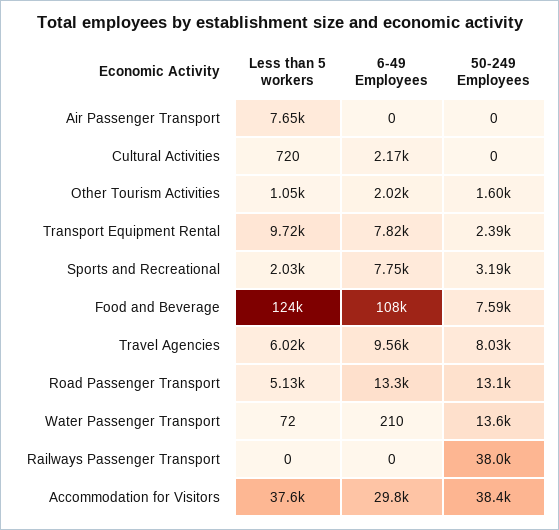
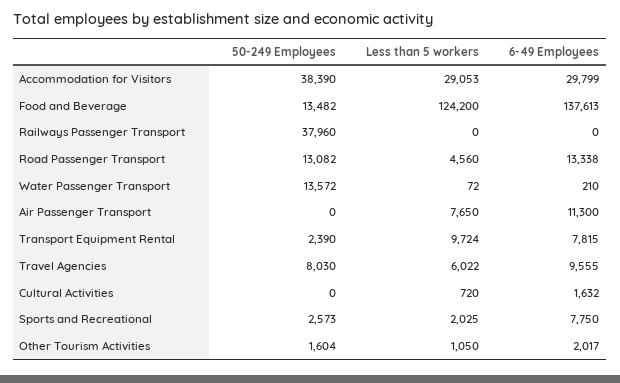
  {
    "Less than 5 workers": {
      "Air Passenger Transport": 7650,
      "Cultural Activities": 720,
      "Other Tourism Activities": 1050,
      "Transport Equipment Rental": 9724,
      "Sports and Recreational": 2025,
      "Food and Beverage": 124200,
      "Travel Agencies": 6022,
-     "Road Passenger Transport": 5130,
+     "Road Passenger Transport": 4560,
      "Water Passenger Transport": 72,
      "Railways Passenger Transport": 0,
-     "Accommodation for Visitors": 37600
+     "Accommodation for Visitors": 29053
    },
    "6-49 Employees": {
-     "Air Passenger Transport": 0,
+     "Air Passenger Transport": 11300,
-     "Cultural Activities": 2170,
+     "Cultural Activities": 1632,
      "Other Tourism Activities": 2017,
      "Transport Equipment Rental": 7815,
      "Sports and Recreational": 7750,
-     "Food and Beverage": 108000,
+     "Food and Beverage": 137613,
      "Travel Agencies": 9555,
      "Road Passenger Transport": 13338,
      "Water Passenger Transport": 210,
      "Railways Passenger Transport": 0,
      "Accommodation for Visitors": 29799
    },
    "50-249 Employees": {
      "Air Passenger Transport": 0,
      "Cultural Activities": 0,
      "Other Tourism Activities": 1604,
      "Transport Equipment Rental": 2390,
-     "Sports and Recreational": 3190,
+     "Sports and Recreational": 2573,
-     "Food and Beverage": 7590,
+     "Food and Beverage": 13482,
      "Travel Agencies": 8030,
      "Road Passenger Transport": 13082,
      "Water Passenger Transport": 13572,
      "Railways Passenger Transport": 37960,
      "Accommodation for Visitors": 38390
    }
  }

